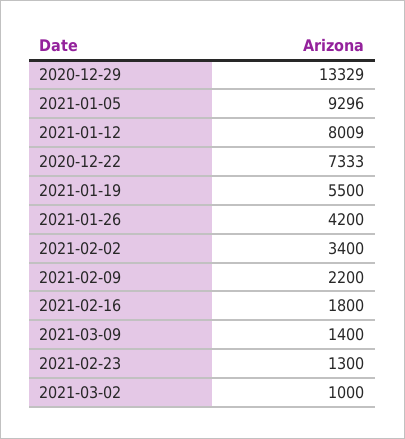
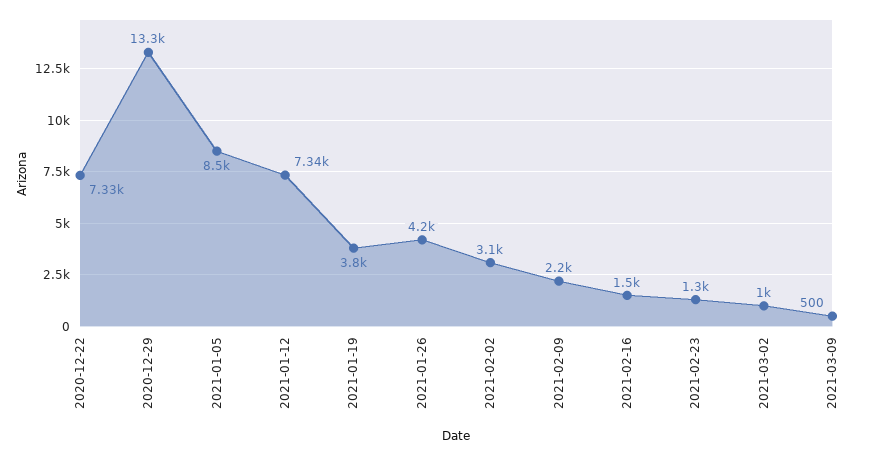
  {
    "2020-12-29": 13329,
-   "2021-01-05": 9296,
+   "2021-01-05": 8500,
-   "2021-01-12": 8009,
+   "2021-01-12": 7340,
    "2020-12-22": 7333,
-   "2021-01-19": 5500,
+   "2021-01-19": 3800,
    "2021-01-26": 4200,
-   "2021-02-02": 3400,
+   "2021-02-02": 3100,
    "2021-02-09": 2200,
-   "2021-02-16": 1800,
+   "2021-02-16": 1500,
-   "2021-03-09": 1400,
+   "2021-03-09": 500,
    "2021-02-23": 1300,
    "2021-03-02": 1000
  }

